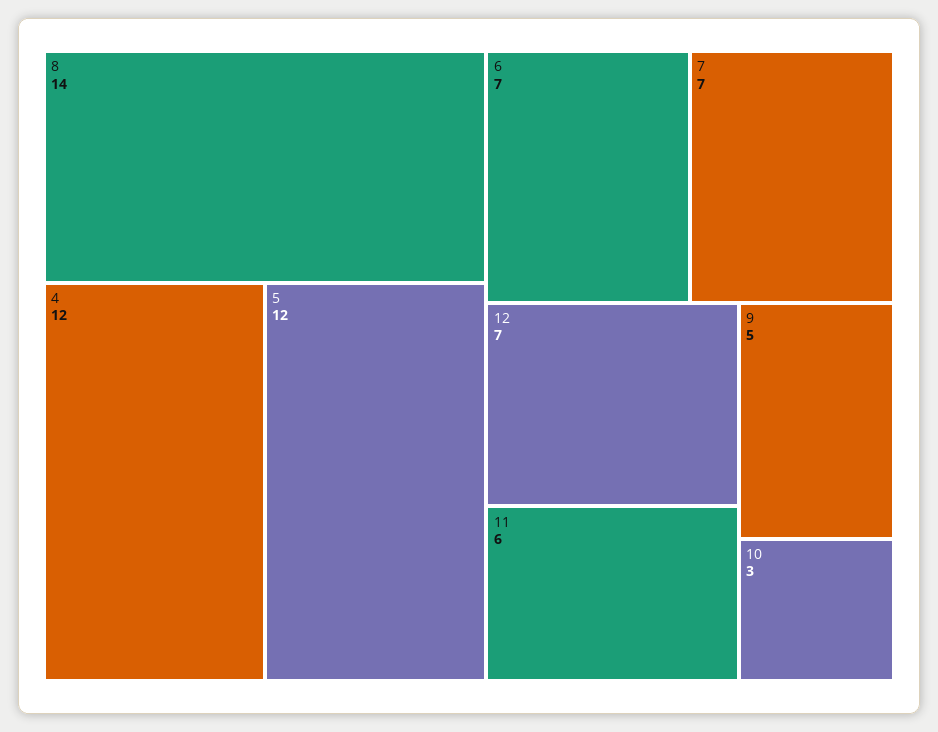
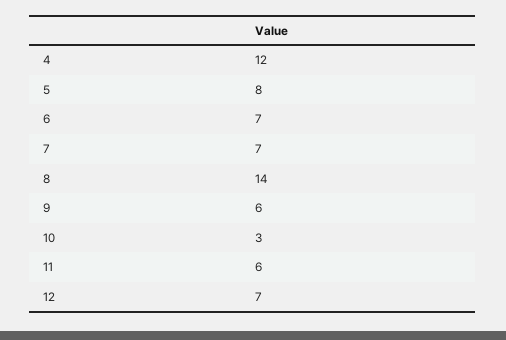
  {
    "8": 14,
    "4": 12,
-   "5": 12,
+   "5": 8,
    "6": 7,
    "7": 7,
    "12": 7,
    "11": 6,
-   "9": 5,
+   "9": 6,
    "10": 3
  }

